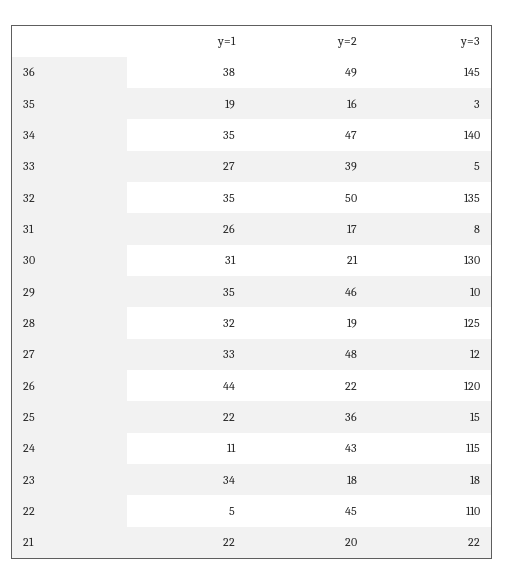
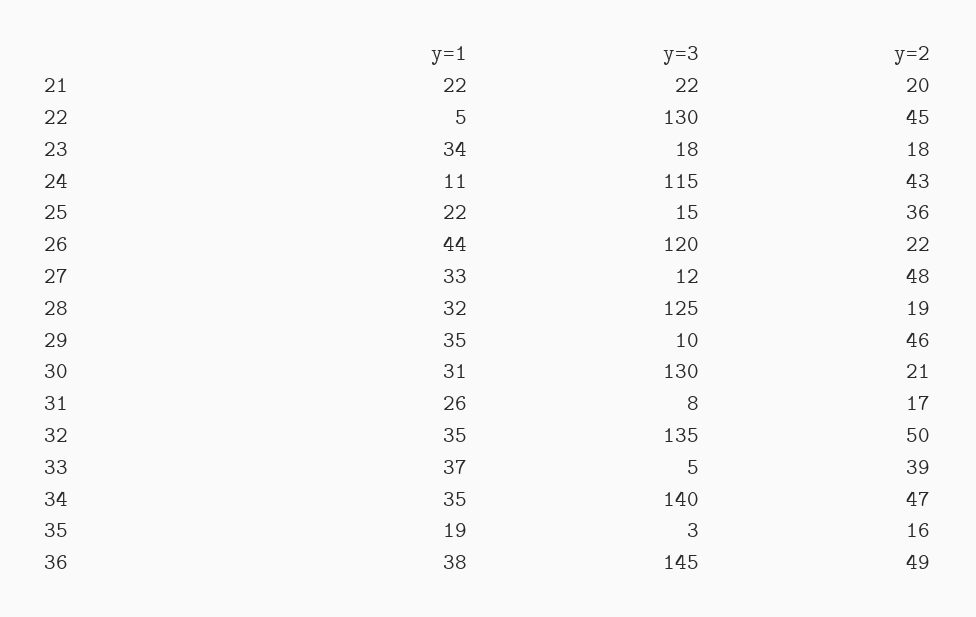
  {
    "y=1": {
      "36": 38,
      "35": 19,
      "34": 35,
-     "33": 27,
+     "33": 37,
      "32": 35,
      "31": 26,
      "30": 31,
      "29": 35,
      "28": 32,
      "27": 33,
      "26": 44,
      "25": 22,
      "24": 11,
      "23": 34,
      "22": 5,
      "21": 22
    },
    "y=2": {
      "36": 49,
      "35": 16,
      "34": 47,
      "33": 39,
      "32": 50,
      "31": 17,
      "30": 21,
      "29": 46,
      "28": 19,
      "27": 48,
      "26": 22,
      "25": 36,
      "24": 43,
      "23": 18,
      "22": 45,
      "21": 20
    },
    "y=3": {
      "36": 145,
      "35": 3,
      "34": 140,
      "33": 5,
      "32": 135,
      "31": 8,
      "30": 130,
      "29": 10,
      "28": 125,
      "27": 12,
      "26": 120,
      "25": 15,
      "24": 115,
      "23": 18,
-     "22": 110,
+     "22": 130,
      "21": 22
    }
  }

